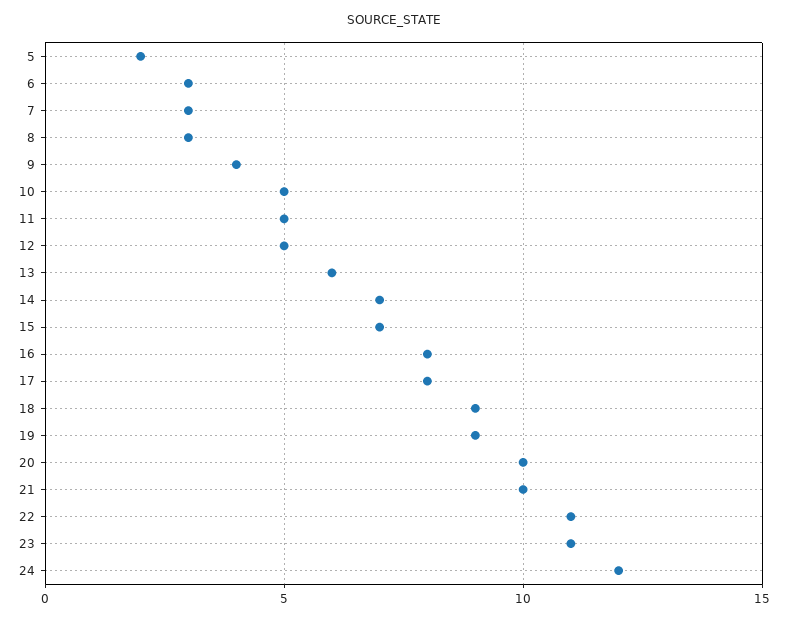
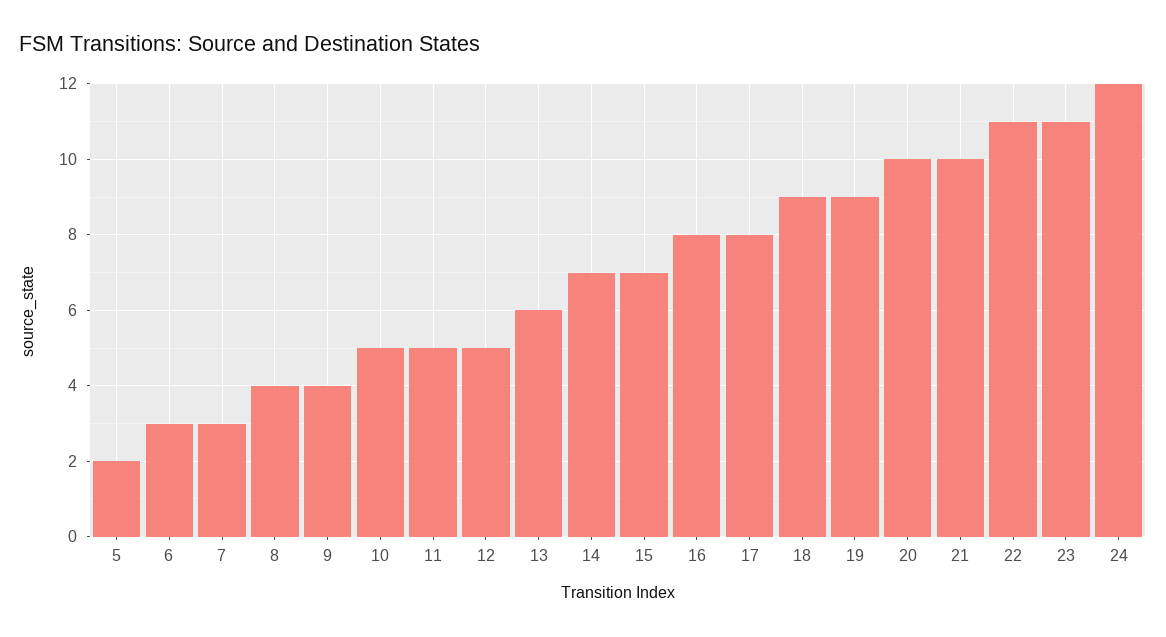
  {
    "5": 2,
    "6": 3,
    "7": 3,
-   "8": 3,
+   "8": 4,
    "9": 4,
    "10": 5,
    "11": 5,
    "12": 5,
    "13": 6,
    "14": 7,
    "15": 7,
    "16": 8,
    "17": 8,
    "18": 9,
    "19": 9,
    "20": 10,
    "21": 10,
    "22": 11,
    "23": 11,
    "24": 12
  }

